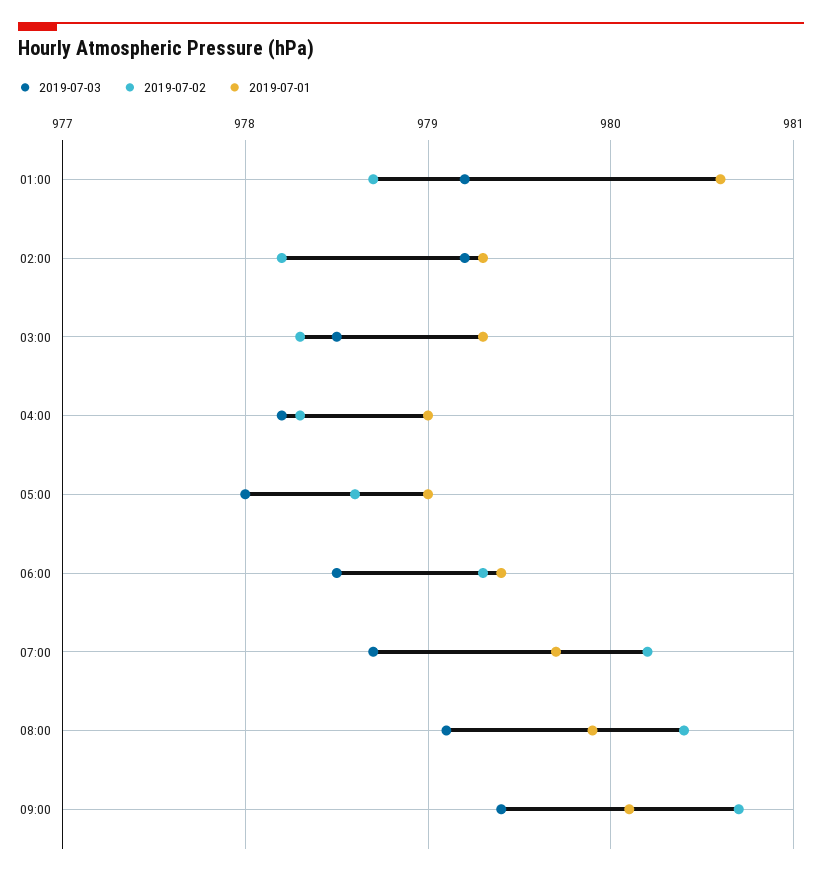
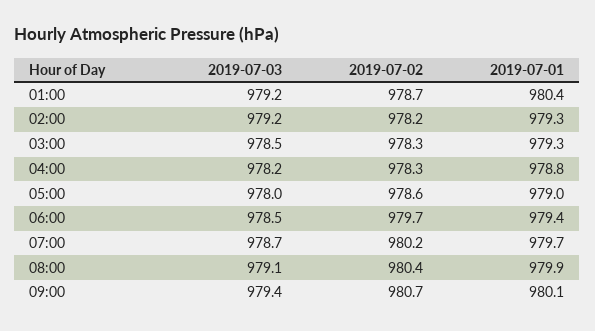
  {
    "2019-07-03": {
      "01:00": 979.2,
      "02:00": 979.2,
      "03:00": 978.5,
      "04:00": 978.2,
      "05:00": 978,
      "06:00": 978.5,
      "07:00": 978.7,
      "08:00": 979.1,
      "09:00": 979.4
    },
    "2019-07-02": {
      "01:00": 978.7,
      "02:00": 978.2,
      "03:00": 978.3,
      "04:00": 978.3,
      "05:00": 978.6,
-     "06:00": 979.3,
+     "06:00": 979.7,
      "07:00": 980.2,
      "08:00": 980.4,
      "09:00": 980.7
    },
    "2019-07-01": {
-     "01:00": 980.6,
+     "01:00": 980.4,
      "02:00": 979.3,
      "03:00": 979.3,
-     "04:00": 979,
+     "04:00": 978.8,
      "05:00": 979,
      "06:00": 979.4,
      "07:00": 979.7,
      "08:00": 979.9,
      "09:00": 980.1
    }
  }

